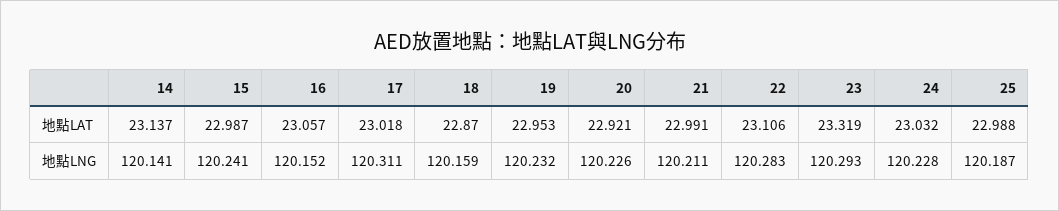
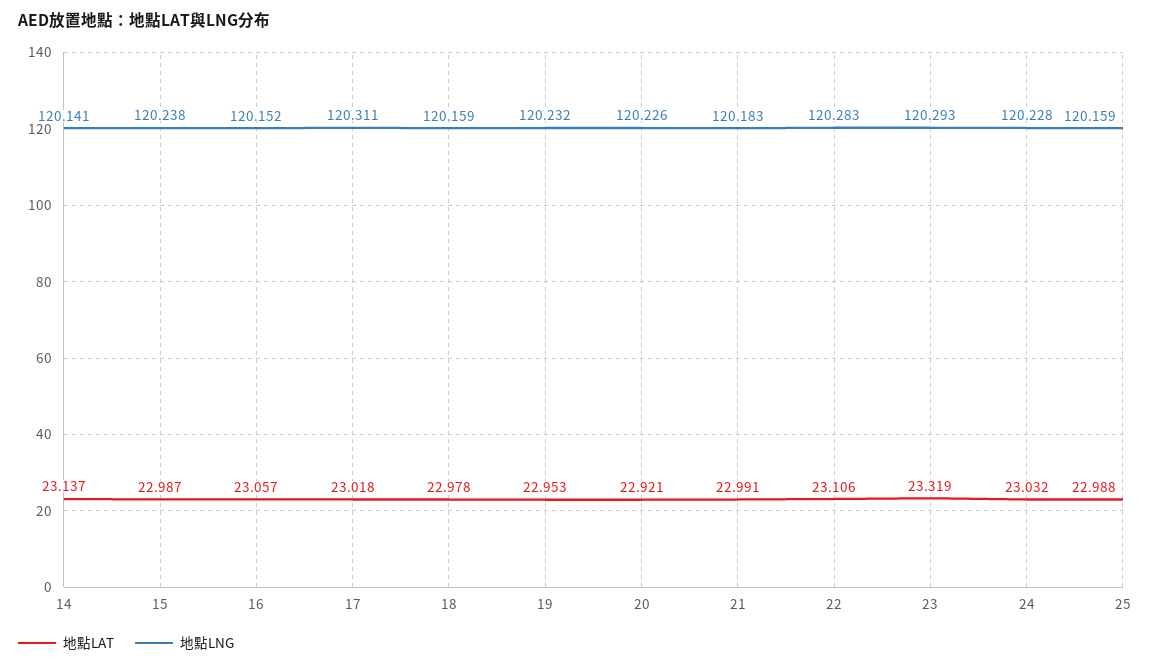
  {
    "地點LAT": {
      "14": 23.137,
      "15": 22.987,
      "16": 23.057,
      "17": 23.018,
-     "18": 22.87,
+     "18": 22.978,
      "19": 22.953,
      "20": 22.921,
      "21": 22.991,
      "22": 23.106,
      "23": 23.319,
      "24": 23.032,
      "25": 22.988
    },
    "地點LNG": {
      "14": 120.141,
-     "15": 120.241,
+     "15": 120.238,
      "16": 120.152,
      "17": 120.311,
      "18": 120.159,
      "19": 120.232,
      "20": 120.226,
-     "21": 120.211,
+     "21": 120.183,
      "22": 120.283,
      "23": 120.293,
      "24": 120.228,
-     "25": 120.187
+     "25": 120.159
    }
  }

